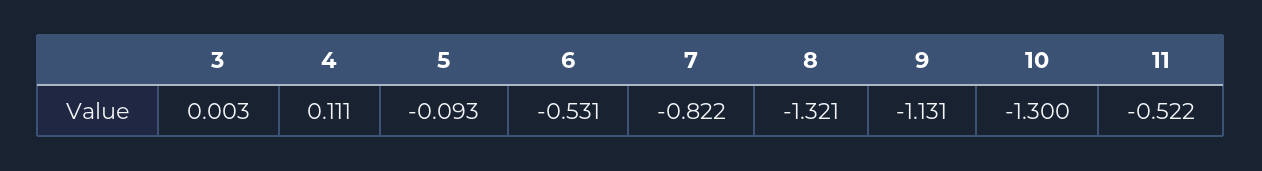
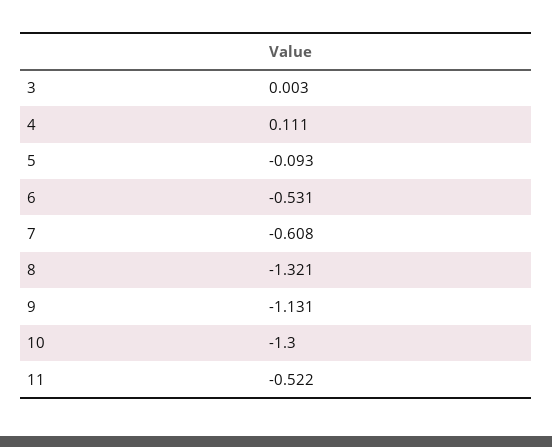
  {
    "3": 0.003,
    "4": 0.111,
    "5": -0.093,
    "6": -0.531,
-   "7": -0.822,
+   "7": -0.608,
    "8": -1.321,
    "9": -1.131,
    "10": -1.3,
    "11": -0.522
  }

